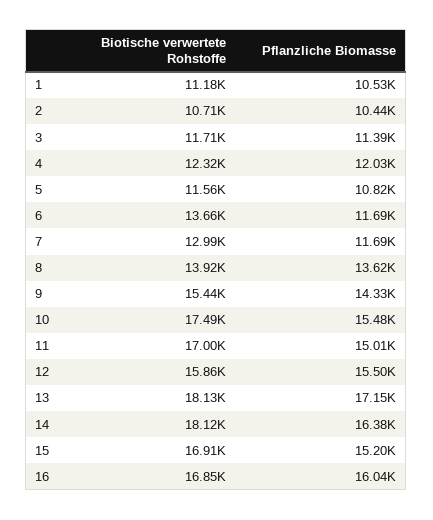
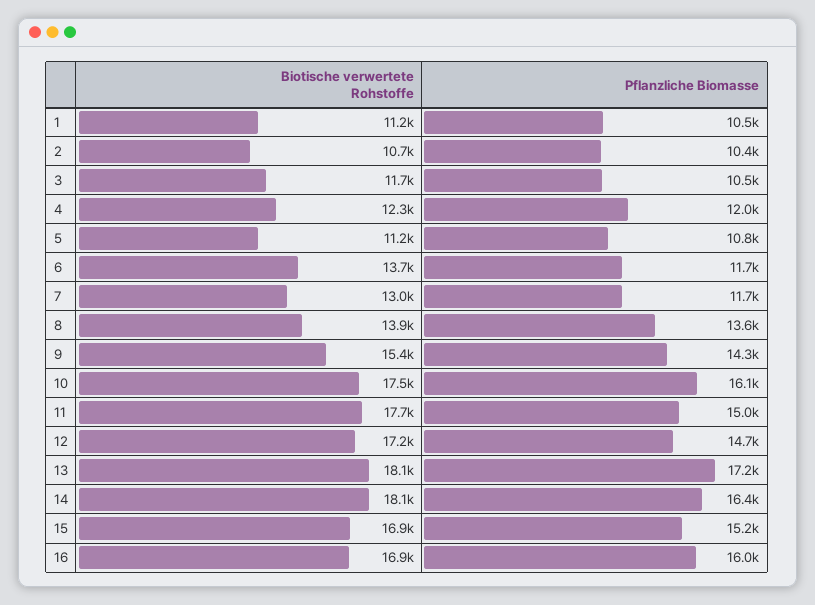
  {
    "Biotische verwertete Rohstoffe": {
      "1": 11180,
      "2": 10710,
      "3": 11710,
      "4": 12320,
-     "5": 11560,
+     "5": 11200,
      "6": 13660,
      "7": 12990,
      "8": 13920,
      "9": 15440,
      "10": 17490,
-     "11": 17000,
+     "11": 17700,
-     "12": 15860,
+     "12": 17200,
      "13": 18130,
      "14": 18120,
      "15": 16910,
      "16": 16850
    },
    "Pflanzliche Biomasse": {
      "1": 10530,
      "2": 10440,
-     "3": 11390,
+     "3": 10500,
      "4": 12030,
      "5": 10820,
      "6": 11690,
      "7": 11690,
      "8": 13620,
      "9": 14330,
-     "10": 15480,
+     "10": 16100,
      "11": 15010,
-     "12": 15500,
+     "12": 14700,
      "13": 17150,
      "14": 16380,
      "15": 15200,
      "16": 16040
    }
  }

